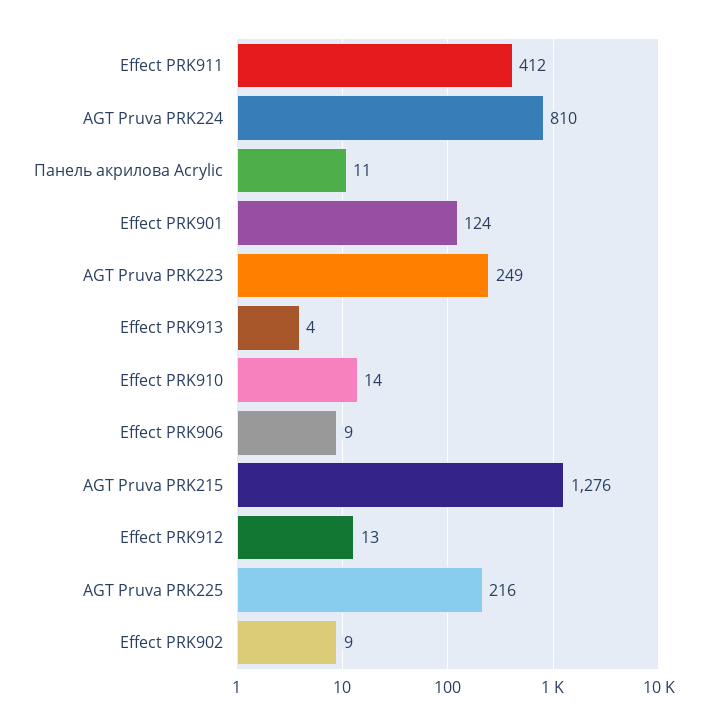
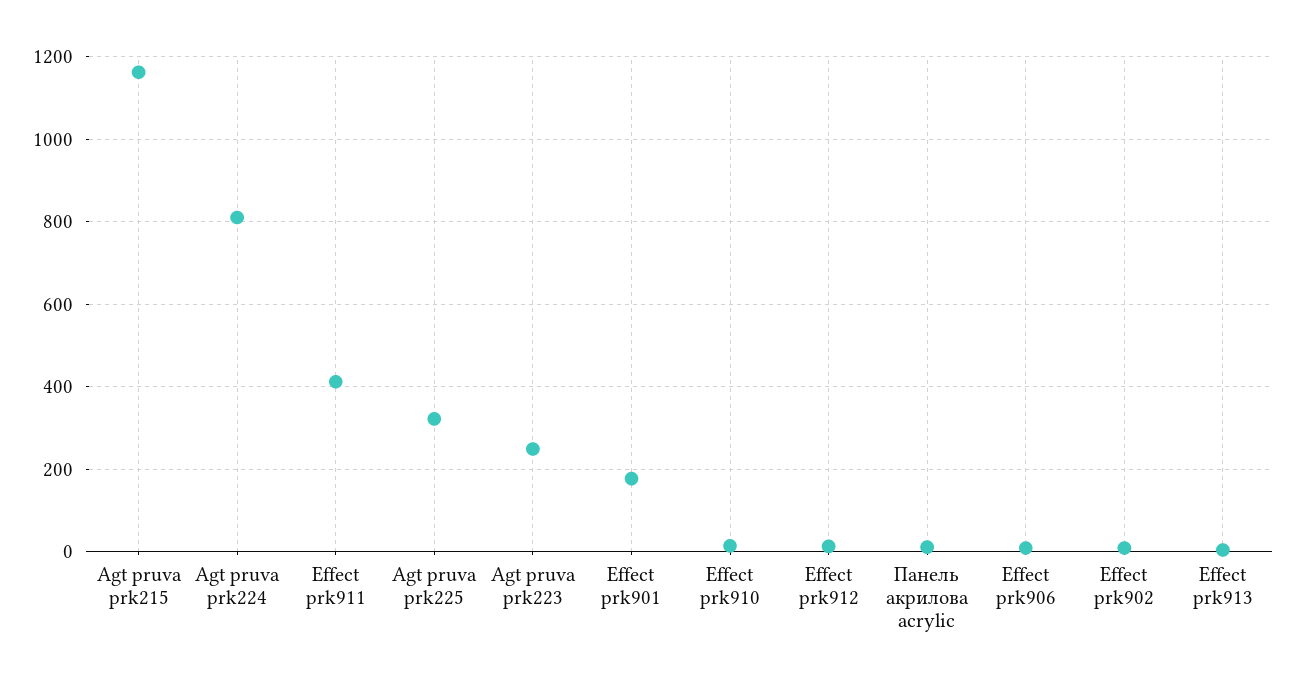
  {
    "Effect PRK911": 412,
    "AGT Pruva PRK224": 810,
    "Панель акрилова Acrylic": 11,
-   "Effect PRK901": 124,
+   "Effect PRK901": 180,
    "AGT Pruva PRK223": 249,
    "Effect PRK913": 4,
    "Effect PRK910": 14,
    "Effect PRK906": 9,
-   "AGT Pruva PRK215": 1276,
+   "AGT Pruva PRK215": 1160,
    "Effect PRK912": 13,
-   "AGT Pruva PRK225": 216,
+   "AGT Pruva PRK225": 320,
    "Effect PRK902": 9
  }

